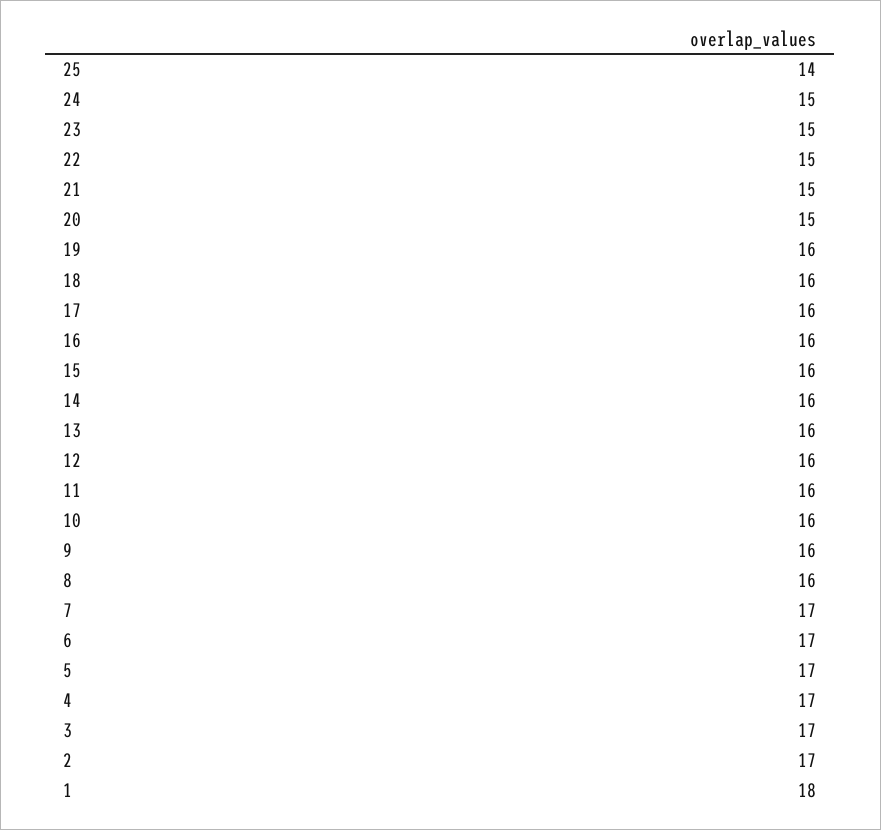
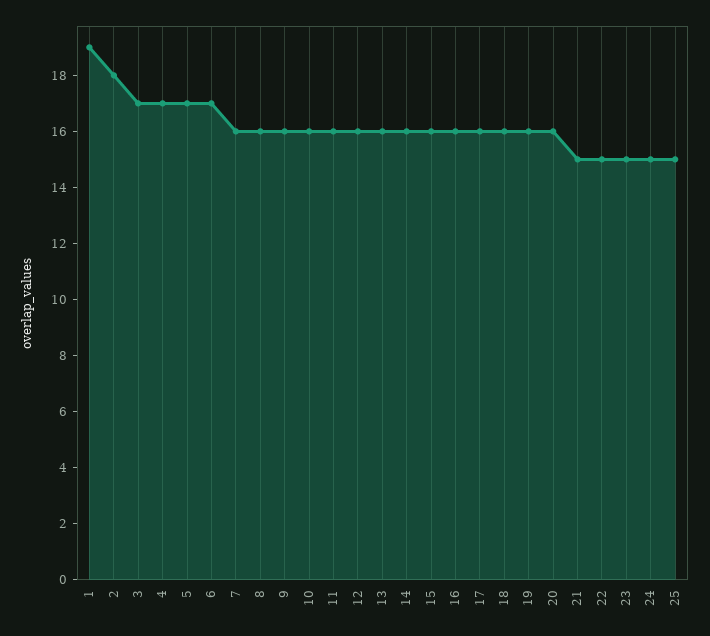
  {
-   "25": 14,
+   "25": 15,
    "24": 15,
    "23": 15,
    "22": 15,
    "21": 15,
-   "20": 15,
+   "20": 16,
    "19": 16,
    "18": 16,
    "17": 16,
    "16": 16,
    "15": 16,
    "14": 16,
    "13": 16,
    "12": 16,
    "11": 16,
    "10": 16,
    "9": 16,
    "8": 16,
-   "7": 17,
+   "7": 16,
    "6": 17,
    "5": 17,
    "4": 17,
    "3": 17,
-   "2": 17,
+   "2": 18,
-   "1": 18
+   "1": 19
  }

